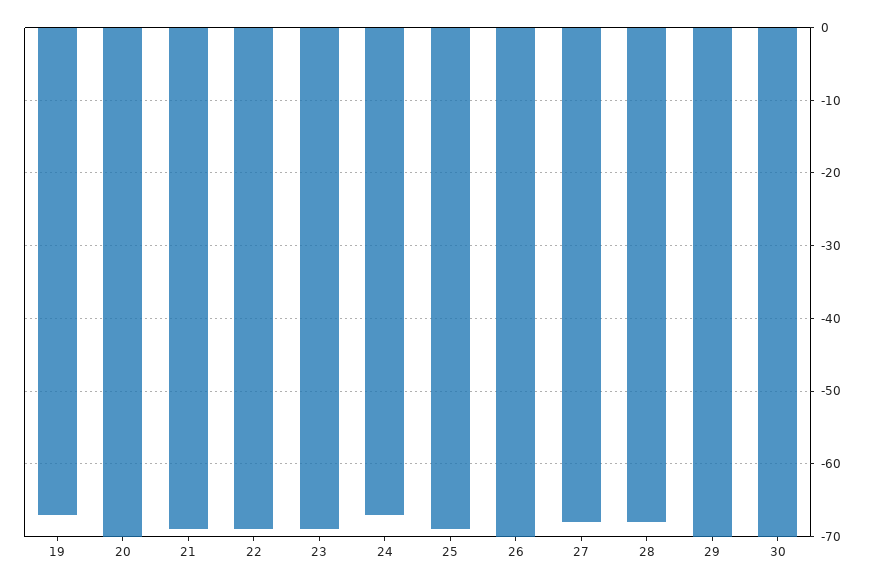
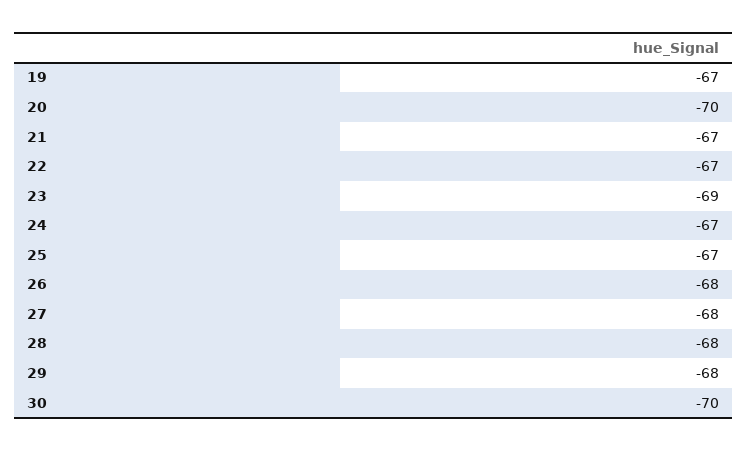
  {
    "19": -67,
    "20": -70,
-   "21": -69,
+   "21": -67,
-   "22": -69,
+   "22": -67,
    "23": -69,
    "24": -67,
-   "25": -69,
+   "25": -67,
-   "26": -70,
+   "26": -68,
    "27": -68,
    "28": -68,
-   "29": -70,
+   "29": -68,
    "30": -70
  }

